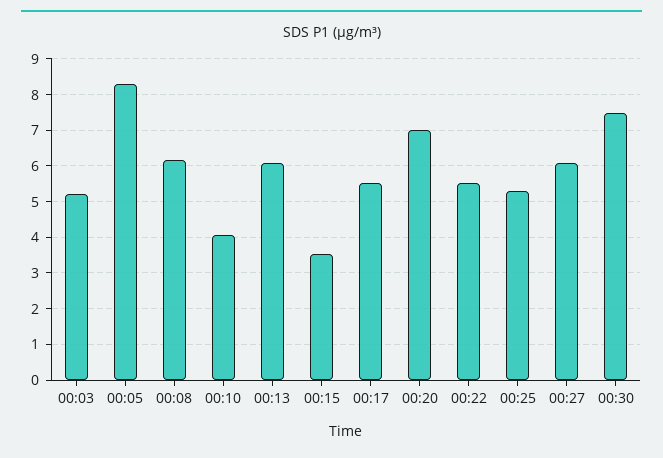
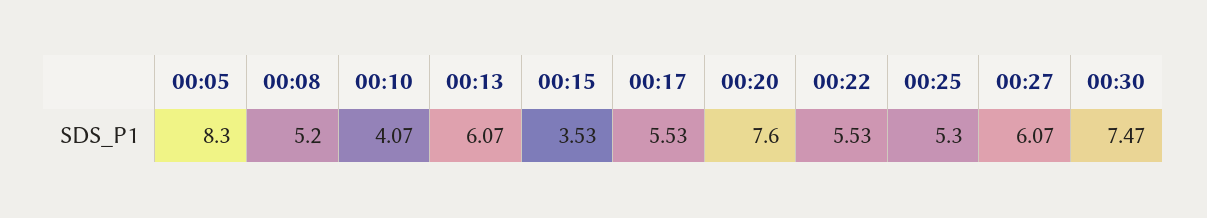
  {
-   "00:03": 5.2,
    "00:05": 8.3,
-   "00:08": 6.2,
+   "00:08": 5.2,
    "00:10": 4.07,
    "00:13": 6.07,
    "00:15": 3.53,
    "00:17": 5.53,
-   "00:20": 7,
+   "00:20": 7.6,
    "00:22": 5.53,
    "00:25": 5.3,
    "00:27": 6.07,
    "00:30": 7.47
  }

